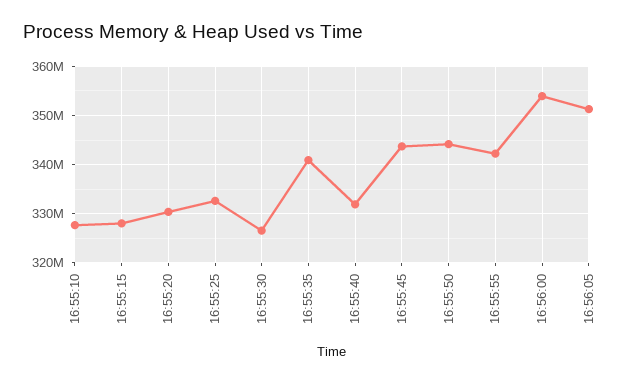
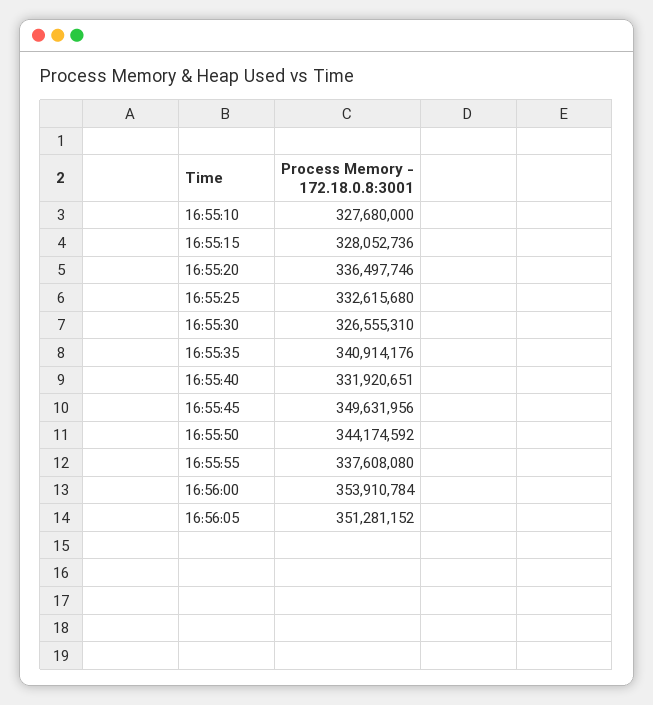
  {
    "16:55:10": 327680000,
    "16:55:15": 328052736,
-   "16:55:20": 330000000,
+   "16:55:20": 336497746,
    "16:55:25": 332615680,
    "16:55:30": 326555310,
    "16:55:35": 340914176,
    "16:55:40": 331920651,
-   "16:55:45": 344000000,
+   "16:55:45": 349631956,
    "16:55:50": 344174592,
-   "16:55:55": 342000000,
+   "16:55:55": 337608080,
    "16:56:00": 353910784,
    "16:56:05": 351281152
  }

